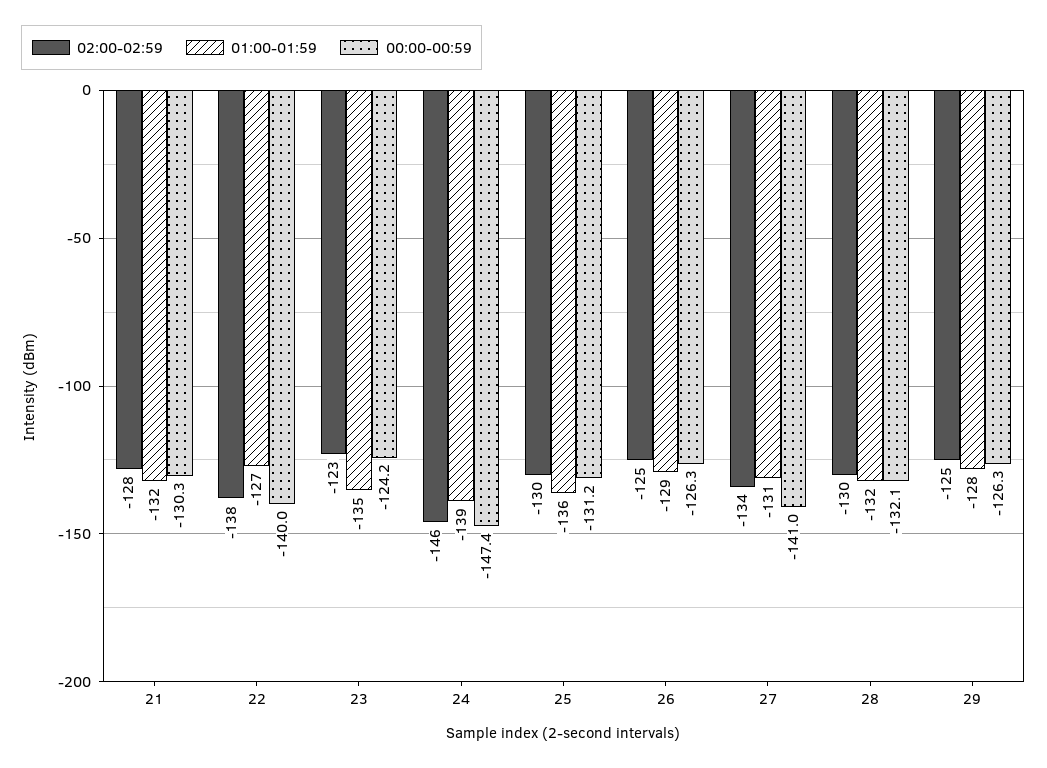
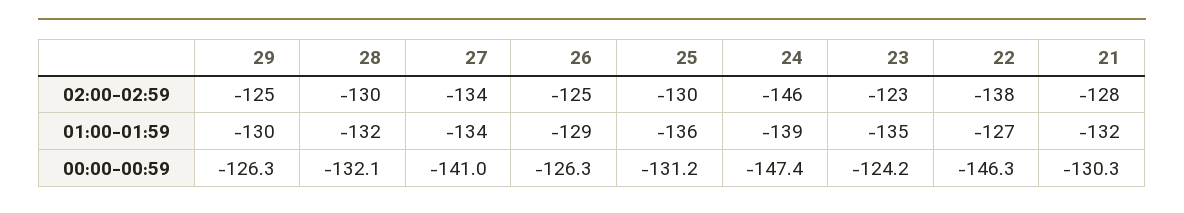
  {
    "02:00-02:59": {
      "21": -128,
      "22": -138,
      "23": -123,
      "24": -146,
      "25": -130,
      "26": -125,
      "27": -134,
      "28": -130,
      "29": -125
    },
    "01:00-01:59": {
      "21": -132,
      "22": -127,
      "23": -135,
      "24": -139,
      "25": -136,
      "26": -129,
-     "27": -131,
+     "27": -134,
      "28": -132,
-     "29": -128
+     "29": -130
    },
    "00:00-00:59": {
      "21": -130.3,
-     "22": -140,
+     "22": -146.3,
      "23": -124.2,
      "24": -147.4,
      "25": -131.2,
      "26": -126.3,
      "27": -141,
      "28": -132.1,
      "29": -126.3
    }
  }

